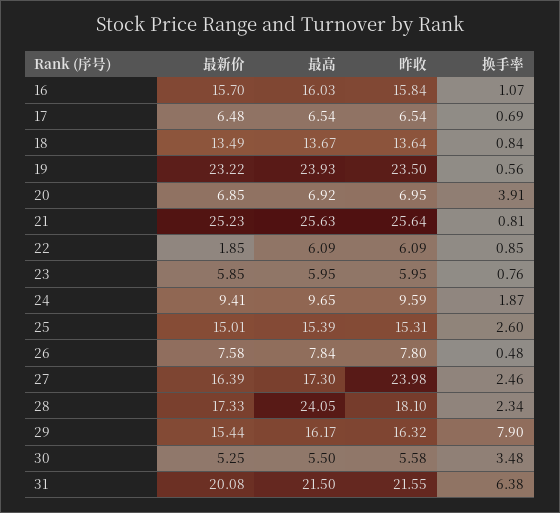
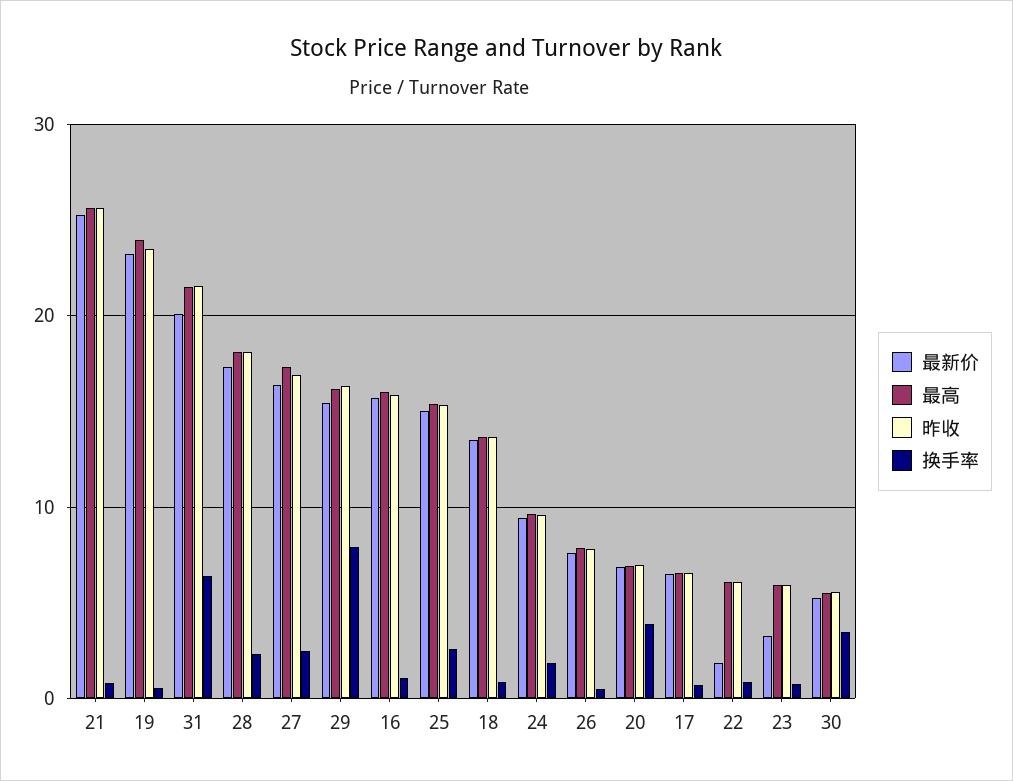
  {
    "最新价": {
      "16": 15.7,
      "17": 6.48,
      "18": 13.49,
      "19": 23.22,
      "20": 6.85,
      "21": 25.23,
      "22": 1.85,
-     "23": 5.85,
+     "23": 3,
      "24": 9.41,
      "25": 15.01,
      "26": 7.58,
      "27": 16.39,
      "28": 17.33,
      "29": 15.44,
      "30": 5.25,
      "31": 20.08
    },
    "最高": {
      "16": 16.03,
      "17": 6.54,
      "18": 13.67,
      "19": 23.93,
      "20": 6.92,
      "21": 25.63,
      "22": 6.09,
      "23": 5.95,
      "24": 9.65,
      "25": 15.39,
      "26": 7.84,
      "27": 17.3,
-     "28": 24.05,
+     "28": 18,
      "29": 16.17,
      "30": 5.5,
      "31": 21.5
    },
    "昨收": {
      "16": 15.84,
      "17": 6.54,
      "18": 13.64,
      "19": 23.5,
      "20": 6.95,
      "21": 25.64,
      "22": 6.09,
      "23": 5.95,
      "24": 9.59,
      "25": 15.31,
      "26": 7.8,
-     "27": 23.98,
+     "27": 17,
      "28": 18.1,
      "29": 16.32,
      "30": 5.58,
      "31": 21.55
    },
    "换手率": {
      "16": 1.07,
      "17": 0.69,
      "18": 0.84,
      "19": 0.56,
      "20": 3.91,
      "21": 0.81,
      "22": 0.85,
      "23": 0.76,
      "24": 1.87,
      "25": 2.6,
      "26": 0.48,
      "27": 2.46,
      "28": 2.34,
      "29": 7.9,
      "30": 3.48,
      "31": 6.38
    }
  }

